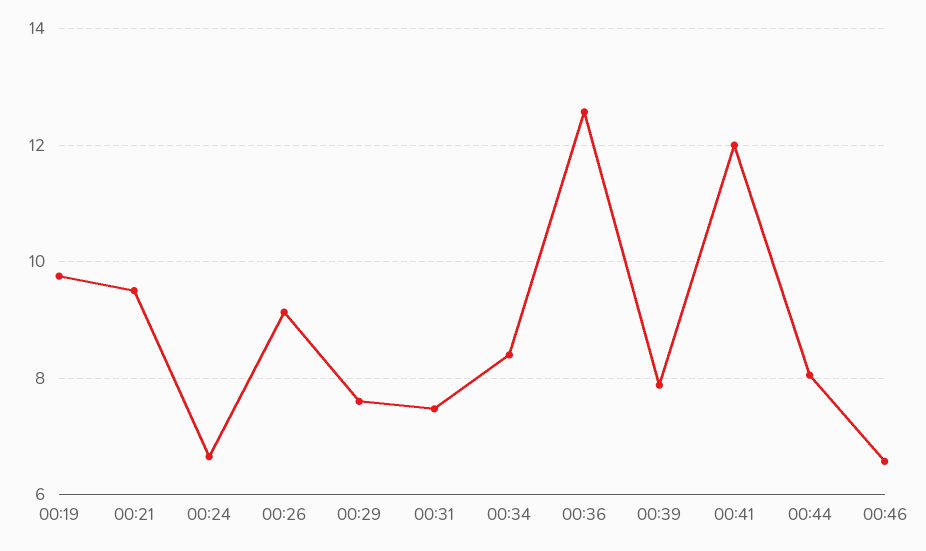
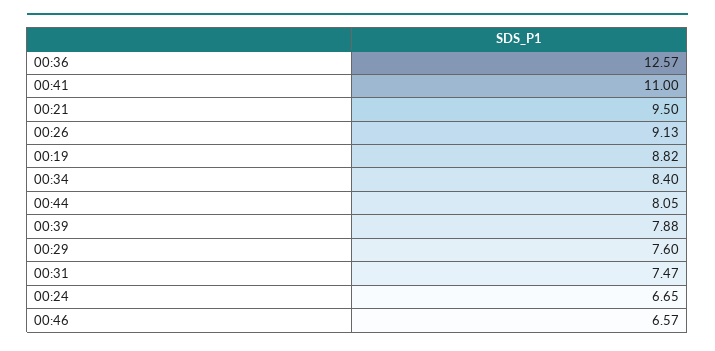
  {
-   "00:19": 9.8,
+   "00:19": 8.82,
    "00:21": 9.5,
    "00:24": 6.65,
    "00:26": 9.13,
    "00:29": 7.6,
    "00:31": 7.47,
    "00:34": 8.4,
    "00:36": 12.57,
    "00:39": 7.88,
-   "00:41": 12,
+   "00:41": 11,
    "00:44": 8.05,
    "00:46": 6.57
  }

